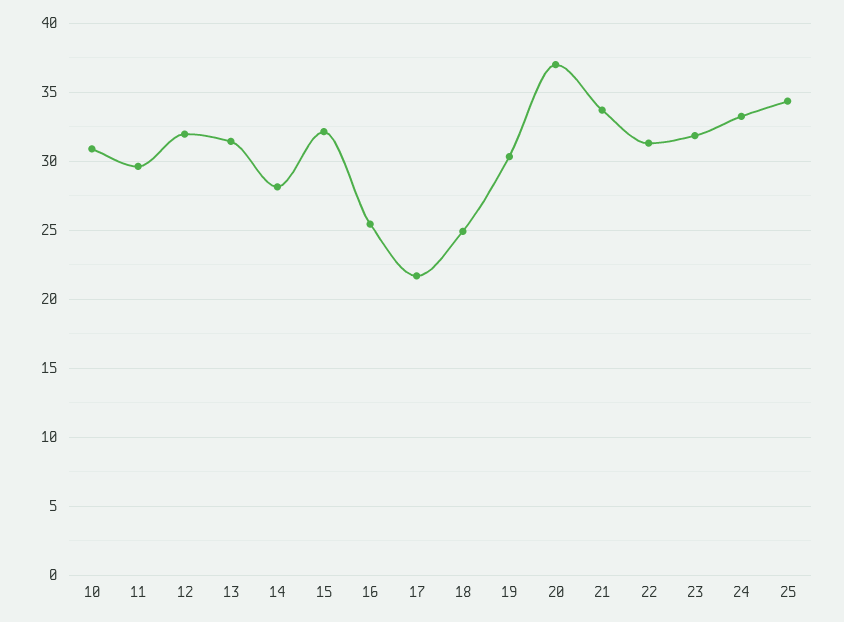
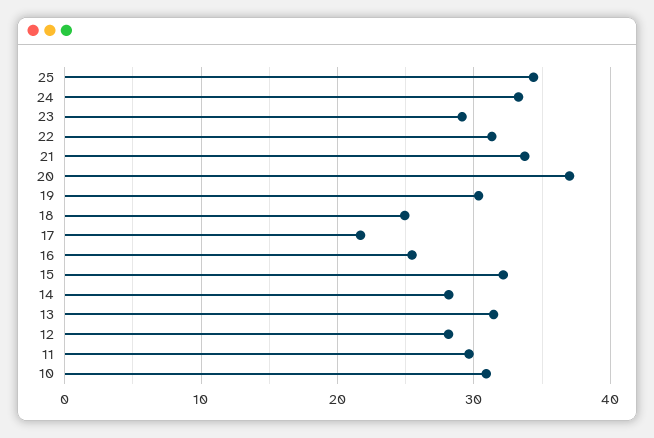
  {
    "10": 31,
    "11": 29.5,
-   "12": 32,
+   "12": 28,
    "13": 31.5,
    "14": 28,
    "15": 32,
    "16": 25.5,
    "17": 21.5,
    "18": 25,
    "19": 30.5,
    "20": 37,
    "21": 33.5,
    "22": 31.5,
-   "23": 32,
+   "23": 29,
    "24": 33.5,
    "25": 34.5
  }

